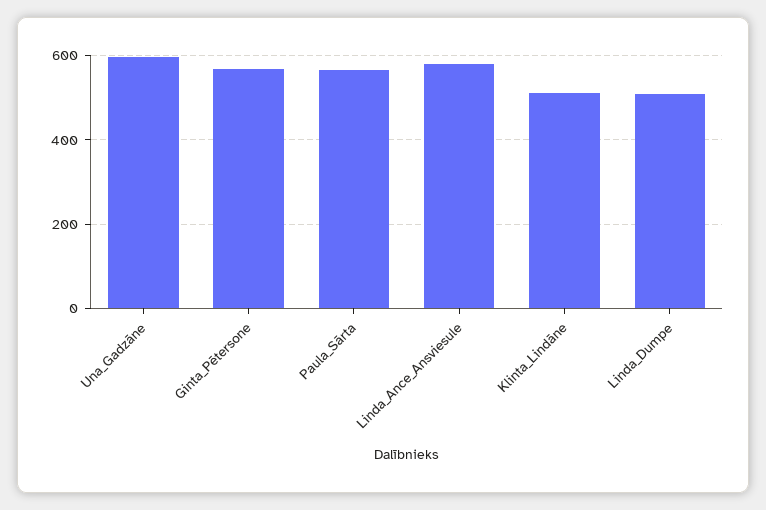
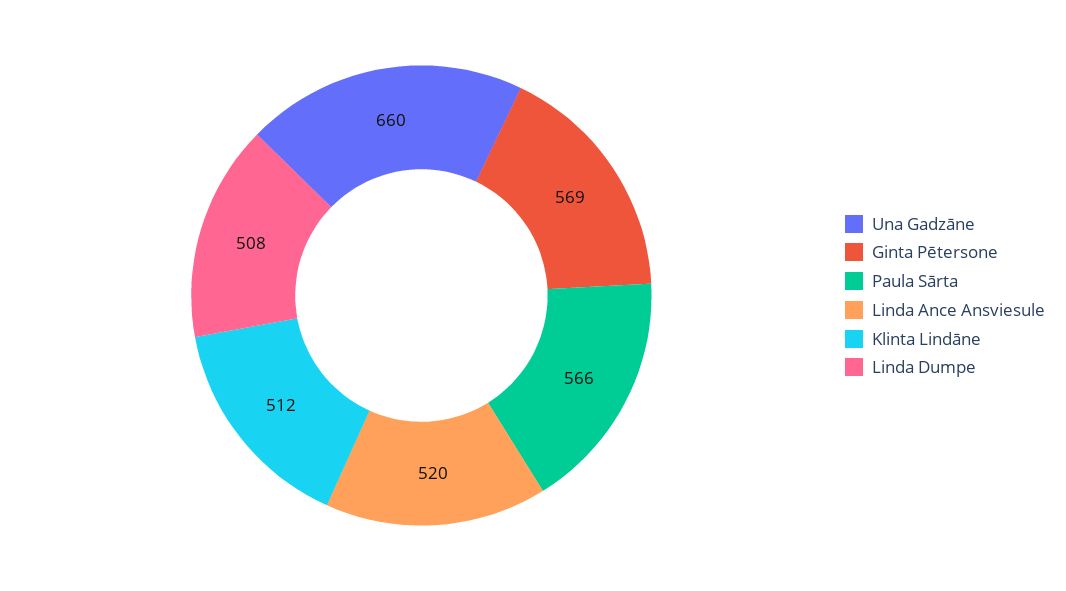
  {
-   "Una_Gadzāne": 600,
+   "Una_Gadzāne": 660,
    "Ginta_Pētersone": 569,
    "Paula_Sārta": 566,
-   "Linda_Ance_Ansviesule": 580,
+   "Linda_Ance_Ansviesule": 520,
    "Klinta_Lindāne": 512,
    "Linda_Dumpe": 508
  }

